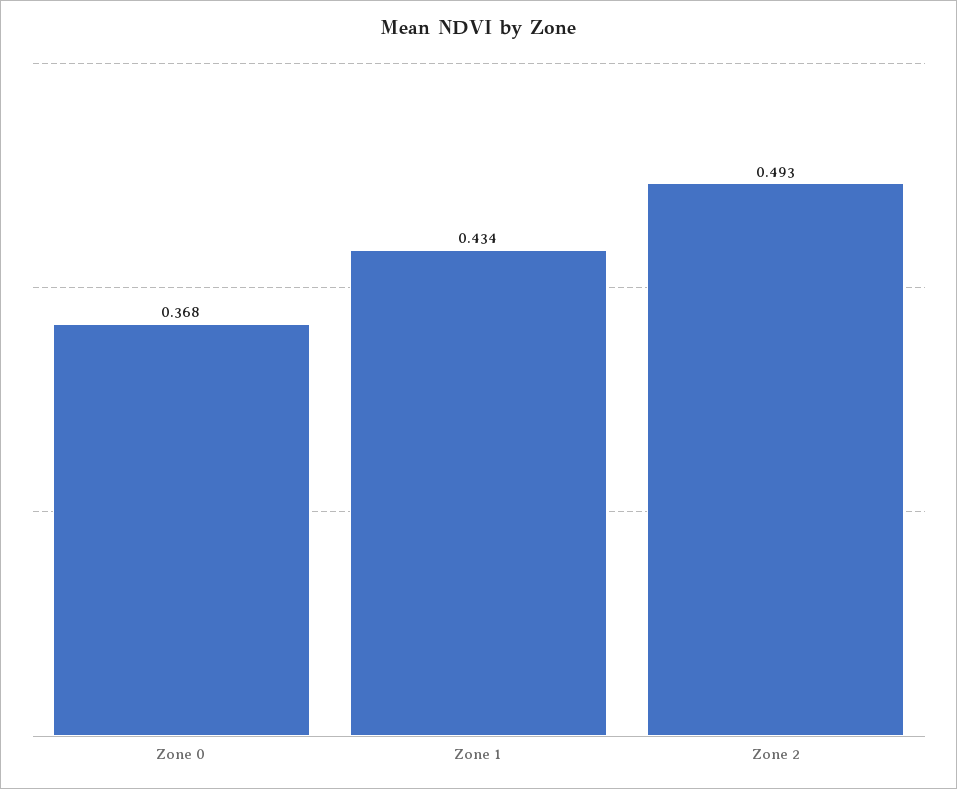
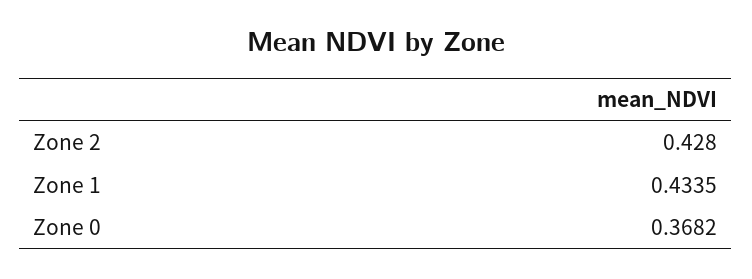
  {
    "Zone 0": 0.3682,
    "Zone 1": 0.4335,
-   "Zone 2": 0.493
+   "Zone 2": 0.428
  }

